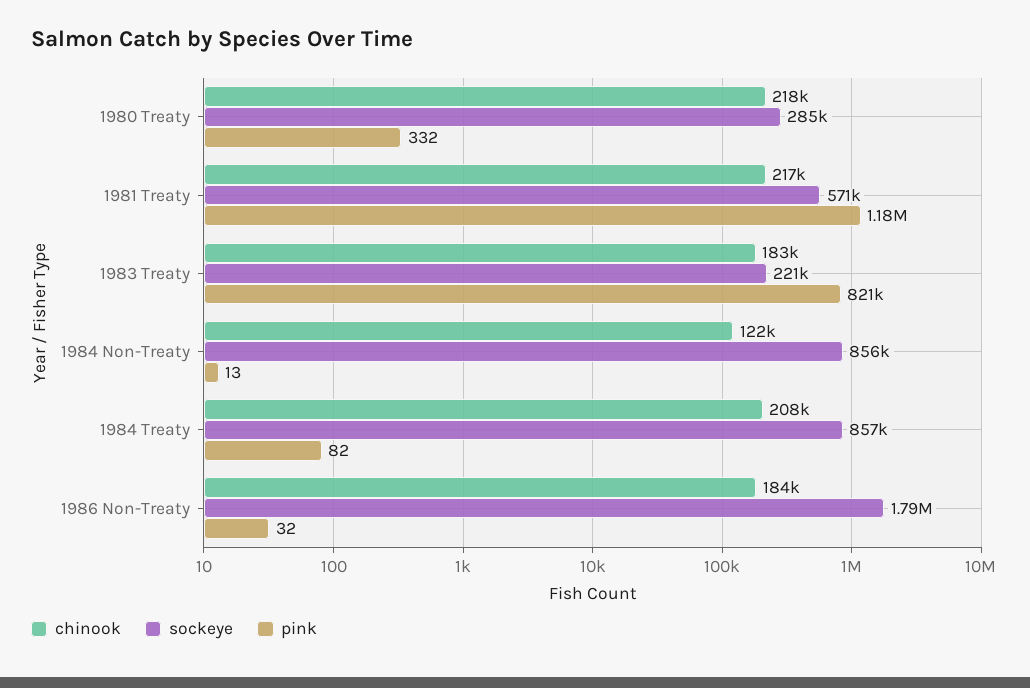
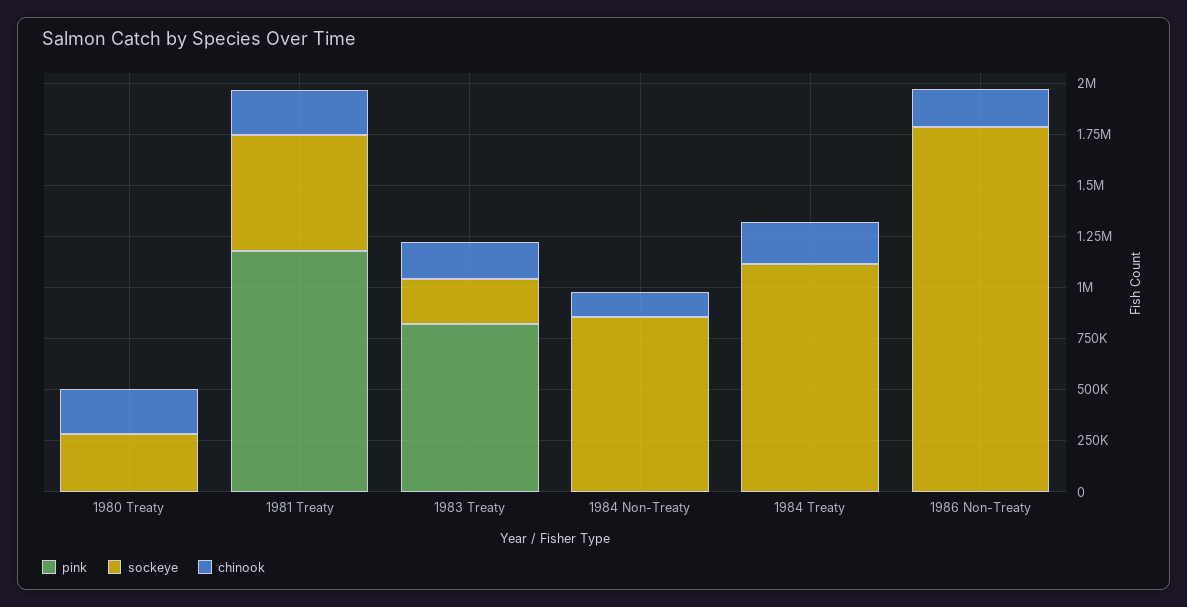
  {
    "chinook": {
      "1980 Treaty": 218000,
      "1981 Treaty": 217000,
      "1983 Treaty": 183000,
      "1984 Non-Treaty": 122000,
      "1984 Treaty": 208000,
      "1986 Non-Treaty": 184000
    },
    "sockeye": {
      "1980 Treaty": 285000,
      "1981 Treaty": 571000,
      "1983 Treaty": 221000,
      "1984 Non-Treaty": 856000,
-     "1984 Treaty": 857000,
+     "1984 Treaty": 1100000,
      "1986 Non-Treaty": 1790000
    },
    "pink": {
      "1980 Treaty": 332,
      "1981 Treaty": 1180000,
      "1983 Treaty": 821000,
      "1984 Non-Treaty": 13,
      "1984 Treaty": 82,
      "1986 Non-Treaty": 32
    }
  }

